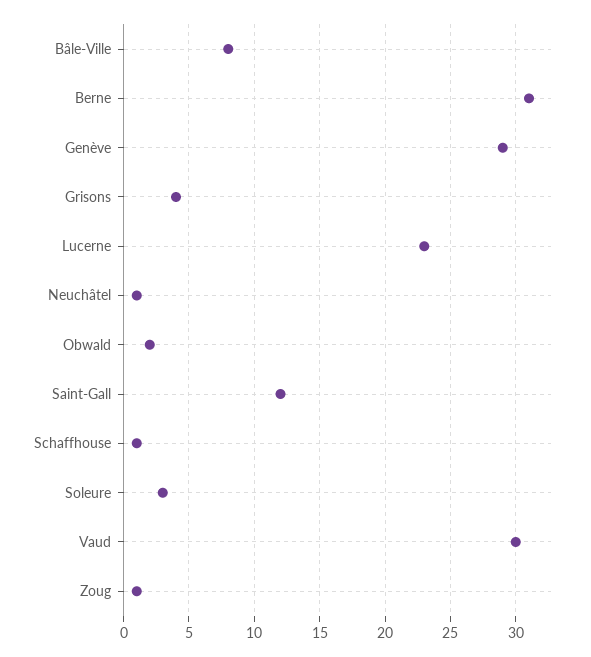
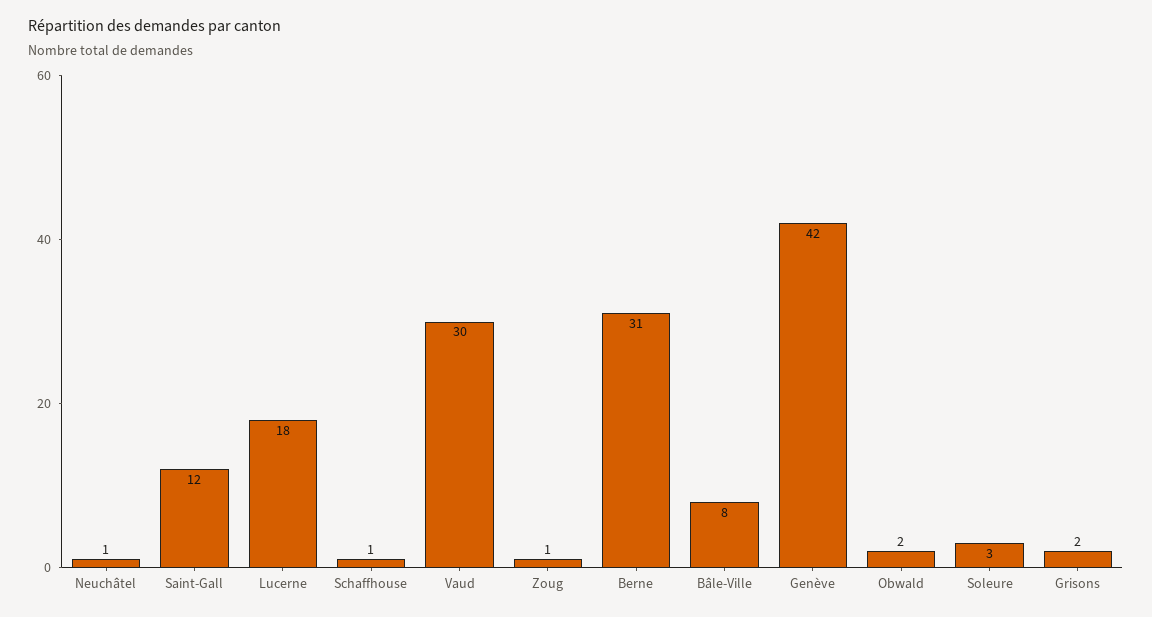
  {
    "Bâle-Ville": 8,
    "Berne": 31,
-   "Genève": 29,
+   "Genève": 42,
-   "Grisons": 4,
+   "Grisons": 2,
-   "Lucerne": 23,
+   "Lucerne": 18,
    "Neuchâtel": 1,
    "Obwald": 2,
    "Saint-Gall": 12,
    "Schaffhouse": 1,
    "Soleure": 3,
    "Vaud": 30,
    "Zoug": 1
  }

